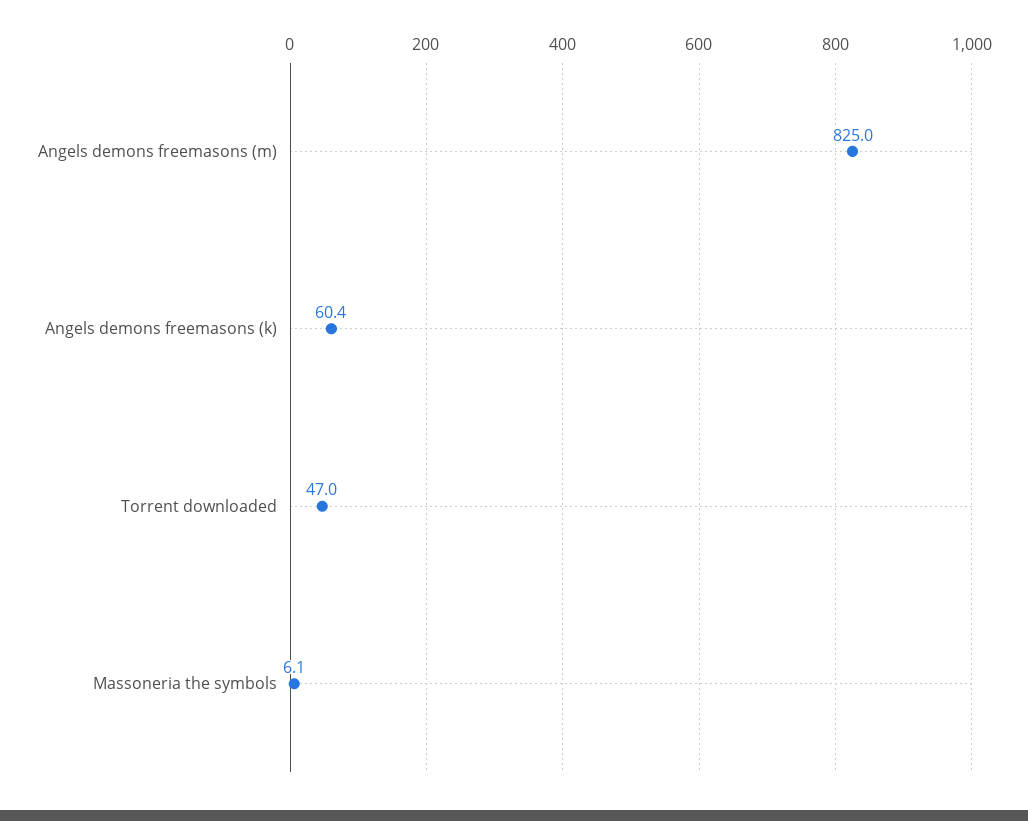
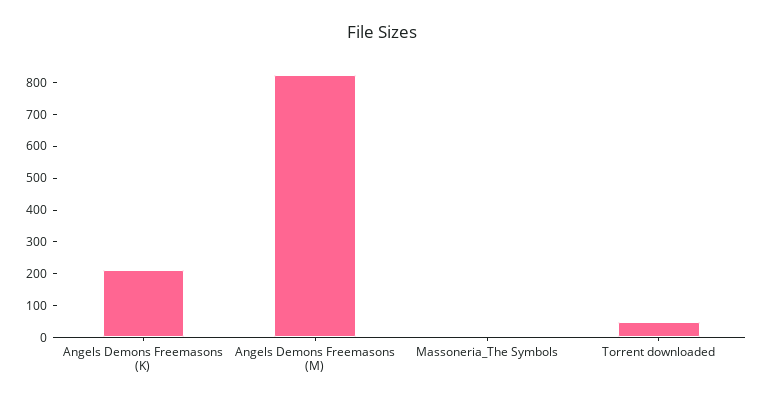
  {
    "Angels demons freemasons (m)": 825,
-   "Angels demons freemasons (k)": 60.4,
+   "Angels demons freemasons (k)": 200,
    "Torrent downloaded": 47,
    "Massoneria the symbols": 6.1
  }

